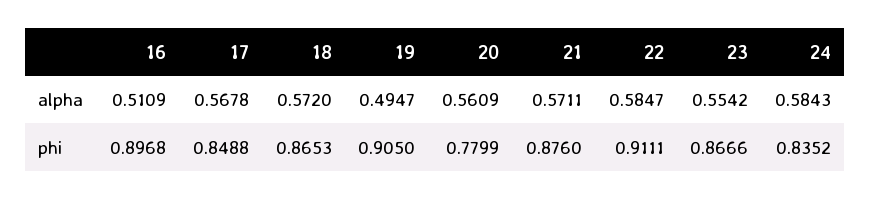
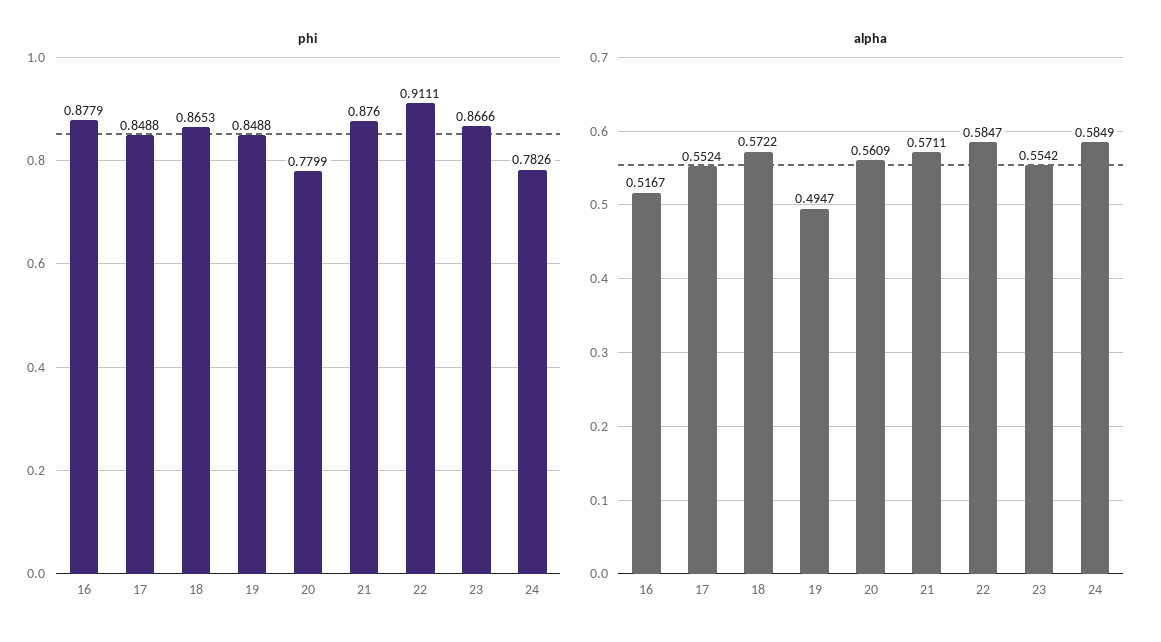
  {
    "alpha": {
-     "16": 0.5109,
+     "16": 0.5167,
-     "17": 0.5678,
+     "17": 0.5524,
-     "18": 0.572,
+     "18": 0.5722,
      "19": 0.4947,
      "20": 0.5609,
      "21": 0.5711,
      "22": 0.5847,
      "23": 0.5542,
-     "24": 0.5843
+     "24": 0.5849
    },
    "phi": {
-     "16": 0.8968,
+     "16": 0.8779,
      "17": 0.8488,
      "18": 0.8653,
-     "19": 0.905,
+     "19": 0.8488,
      "20": 0.7799,
      "21": 0.876,
      "22": 0.9111,
      "23": 0.8666,
-     "24": 0.8352
+     "24": 0.7826
    }
  }

